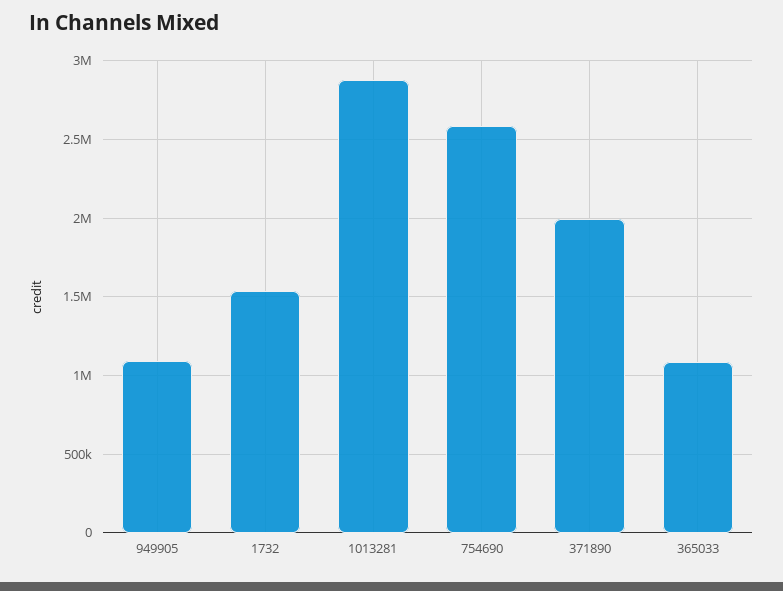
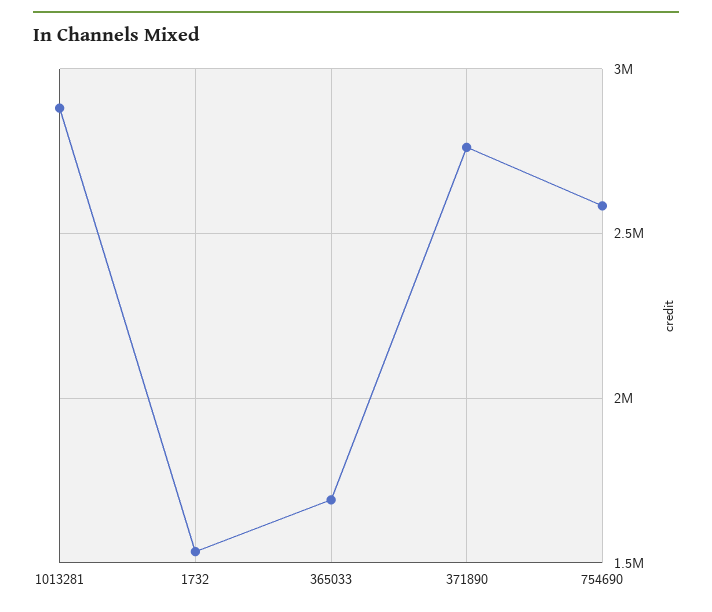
  {
-   "949905": 1100000,
    "1732": 1550000,
    "1013281": 2900000,
    "754690": 2600000,
-   "371890": 2000000,
+   "371890": 2750000,
-   "365033": 1100000
+   "365033": 1700000
  }

